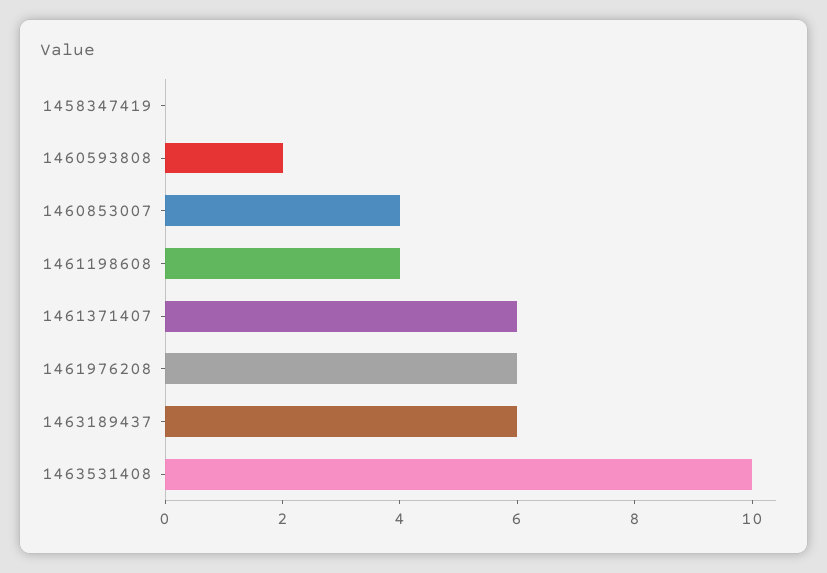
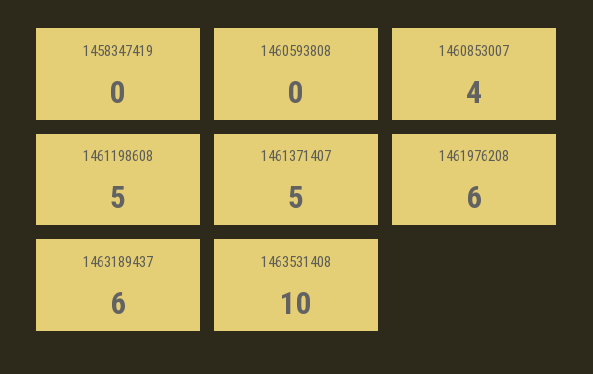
  {
    "1458347419": 0,
-   "1460593808": 2,
+   "1460593808": 0,
    "1460853007": 4,
-   "1461198608": 4,
+   "1461198608": 5,
-   "1461371407": 6,
+   "1461371407": 5,
    "1461976208": 6,
    "1463189437": 6,
    "1463531408": 10
  }

